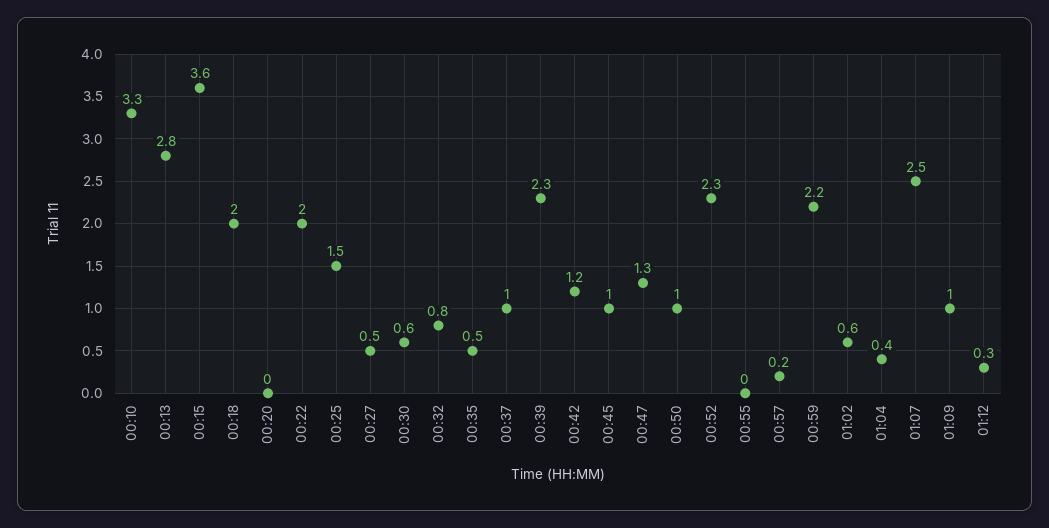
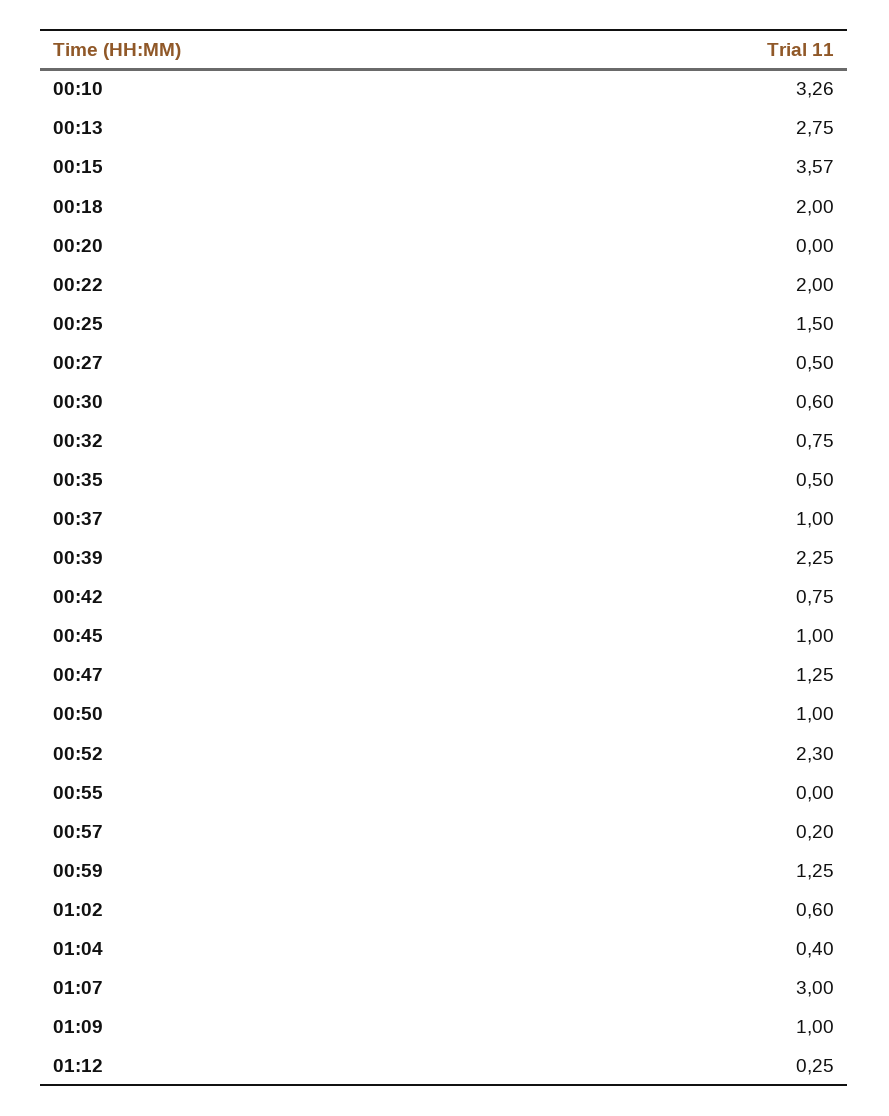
  {
    "00:10": 3.26,
    "00:13": 2.75,
    "00:15": 3.57,
    "00:18": 2,
    "00:20": 0,
    "00:22": 2,
    "00:25": 1.5,
    "00:27": 0.5,
    "00:30": 0.6,
    "00:32": 0.75,
    "00:35": 0.5,
    "00:37": 1,
    "00:39": 2.25,
-   "00:42": 1.2,
+   "00:42": 0.75,
    "00:45": 1,
    "00:47": 1.25,
    "00:50": 1,
    "00:52": 2.3,
    "00:55": 0,
    "00:57": 0.2,
-   "00:59": 2.2,
+   "00:59": 1.25,
    "01:02": 0.6,
    "01:04": 0.4,
-   "01:07": 2.5,
+   "01:07": 3,
    "01:09": 1,
    "01:12": 0.25
  }

